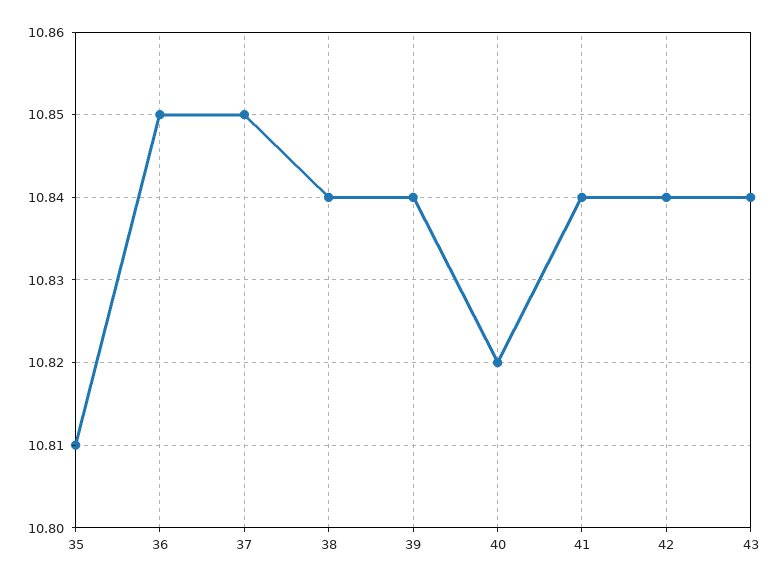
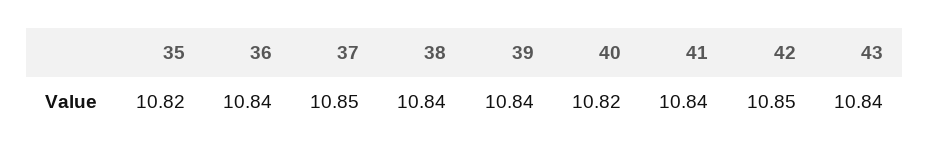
  {
-   "35": 10.81,
+   "35": 10.82,
-   "36": 10.85,
+   "36": 10.84,
    "37": 10.85,
    "38": 10.84,
    "39": 10.84,
    "40": 10.82,
    "41": 10.84,
-   "42": 10.84,
+   "42": 10.85,
    "43": 10.84
  }

